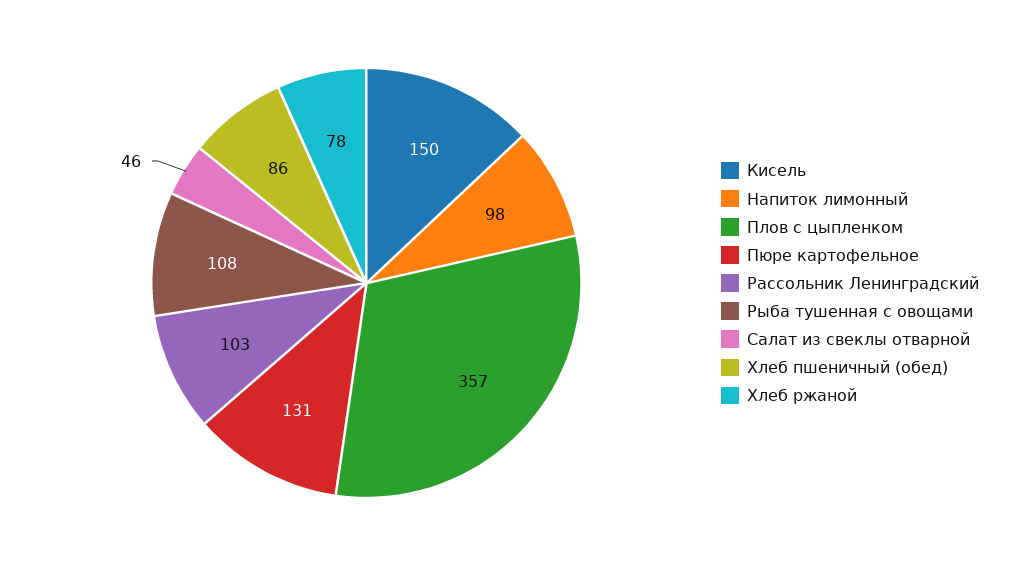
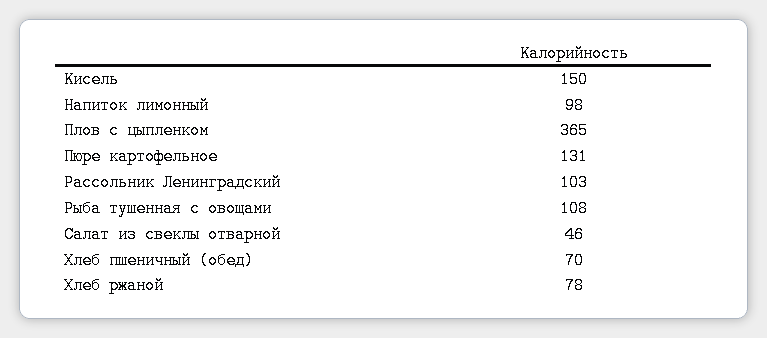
  {
    "Кисель": 150,
    "Напиток лимонный": 98,
-   "Плов с цыпленком": 357,
+   "Плов с цыпленком": 365,
    "Пюре картофельное": 131,
    "Рассольник Ленинградский": 103,
    "Рыба тушенная с овощами": 108,
    "Салат из свеклы отварной": 46,
-   "Хлеб пшеничный (обед)": 86,
+   "Хлеб пшеничный (обед)": 70,
    "Хлеб ржаной": 78
  }

